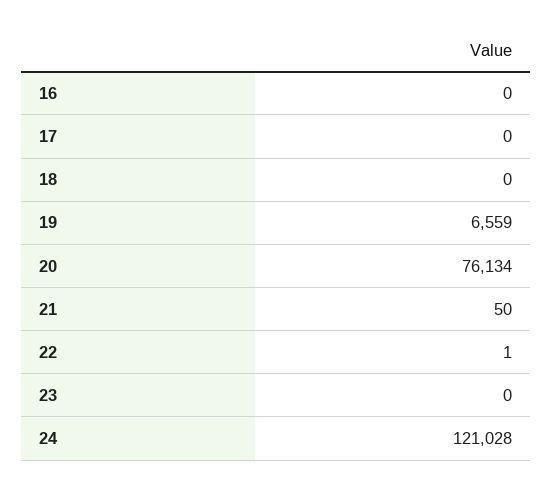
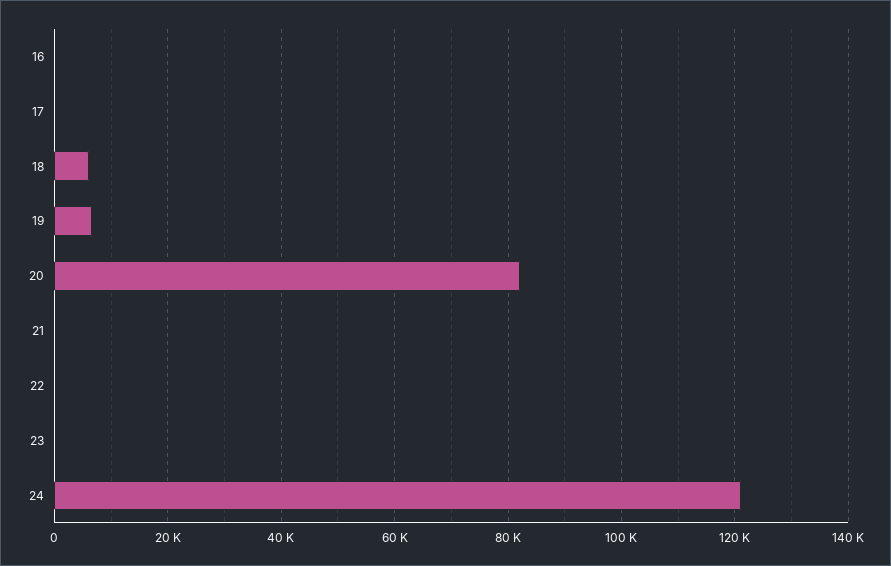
  {
    "16": 0,
    "17": 0,
-   "18": 0,
+   "18": 6000,
    "19": 6559,
-   "20": 76134,
+   "20": 82000,
    "21": 50,
    "22": 1,
    "23": 0,
    "24": 121028
  }

